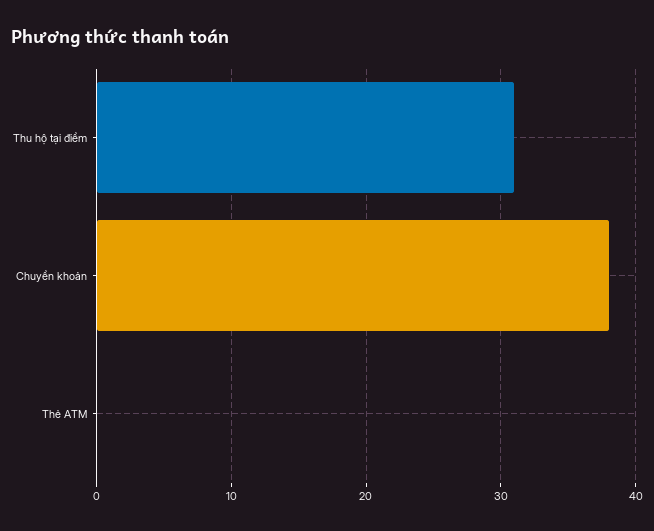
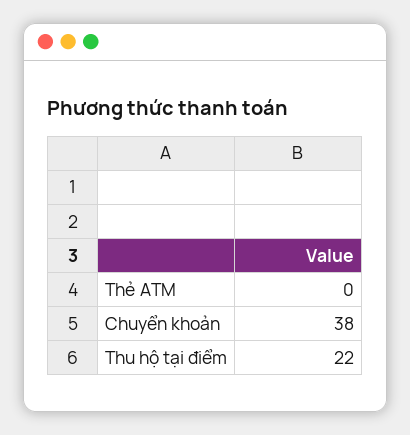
  {
-   "Thu hộ tại điểm": 31,
+   "Thu hộ tại điểm": 22,
    "Chuyển khoản": 38,
    "Thẻ ATM": 0
  }

